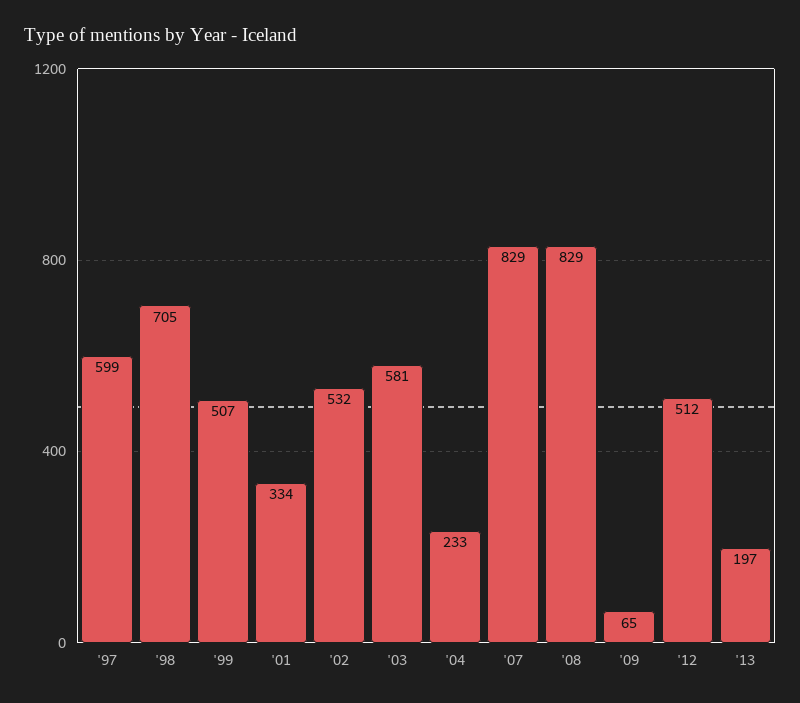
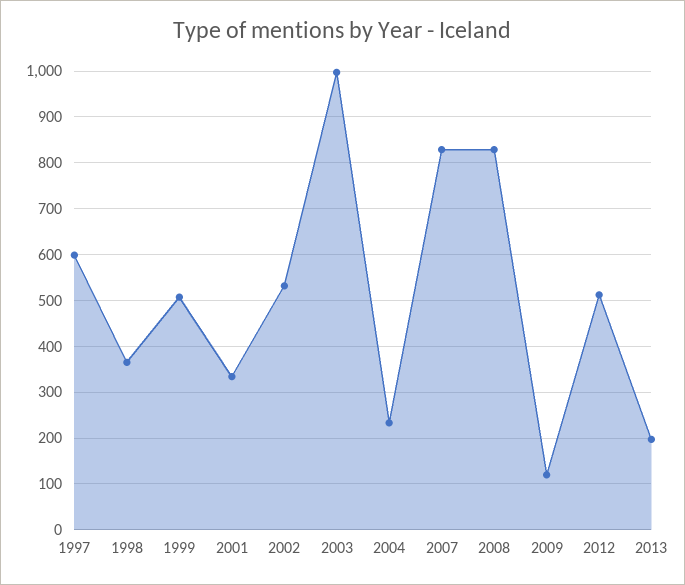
  {
    "'97": 599,
-   "'98": 705,
+   "'98": 360,
    "'99": 507,
    "'01": 334,
    "'02": 532,
-   "'03": 581,
+   "'03": 1000,
    "'04": 233,
    "'07": 829,
    "'08": 829,
-   "'09": 65,
+   "'09": 120,
    "'12": 512,
    "'13": 197
  }

